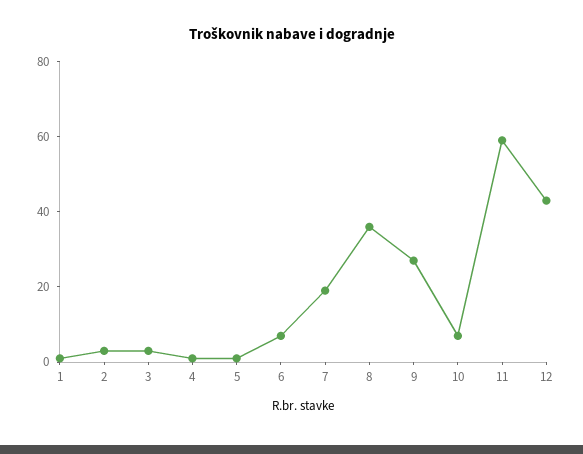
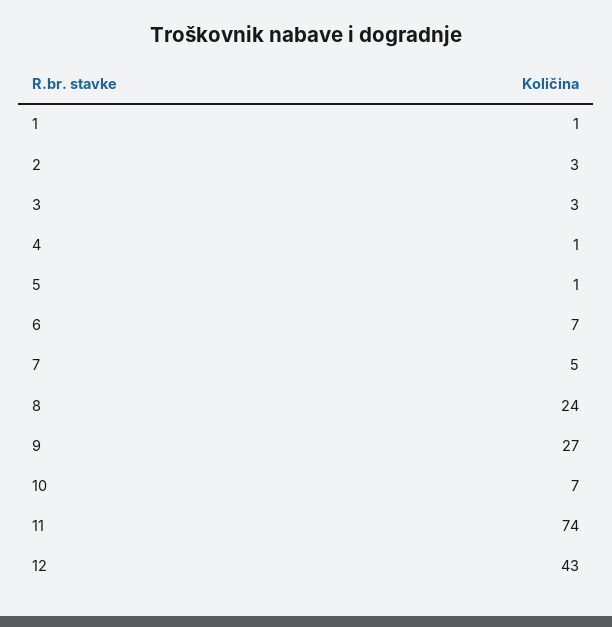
  {
    "1": 1,
    "2": 3,
    "3": 3,
    "4": 1,
    "5": 1,
    "6": 7,
-   "7": 20,
+   "7": 5,
-   "8": 35,
+   "8": 24,
    "9": 27,
    "10": 7,
-   "11": 60,
+   "11": 74,
    "12": 43
  }

